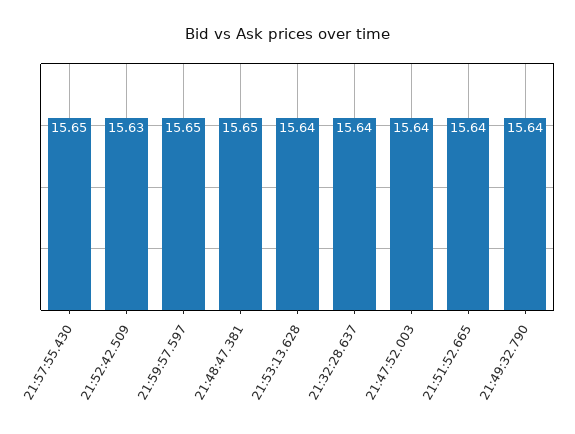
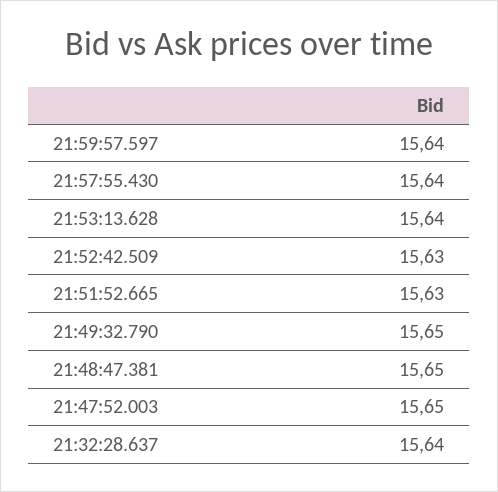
  {
-   "21:57:55.430": 15.65,
+   "21:57:55.430": 15.64,
    "21:52:42.509": 15.63,
-   "21:59:57.597": 15.65,
+   "21:59:57.597": 15.64,
    "21:48:47.381": 15.65,
    "21:53:13.628": 15.64,
    "21:32:28.637": 15.64,
-   "21:47:52.003": 15.64,
+   "21:47:52.003": 15.65,
-   "21:51:52.665": 15.64,
+   "21:51:52.665": 15.63,
-   "21:49:32.790": 15.64
+   "21:49:32.790": 15.65
  }

